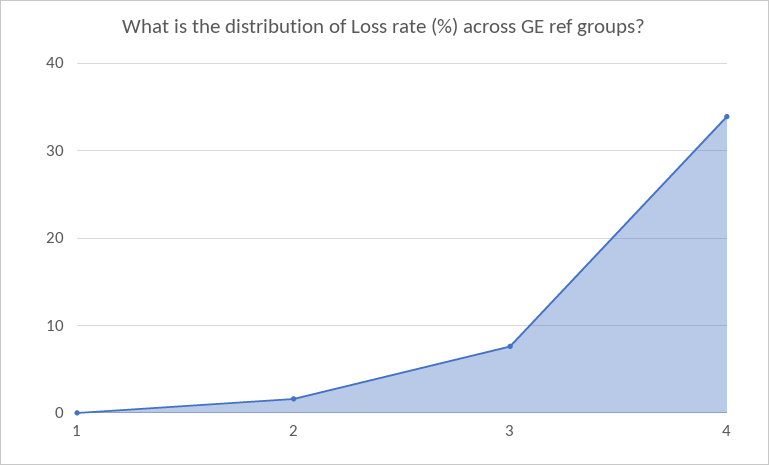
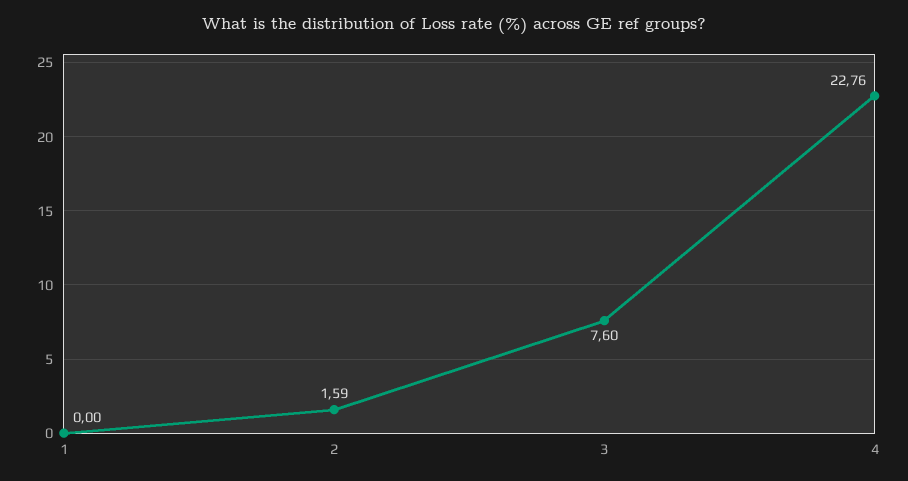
  {
    "1": 0,
    "2": 1.59,
    "3": 7.6,
-   "4": 34
+   "4": 22.76
  }

